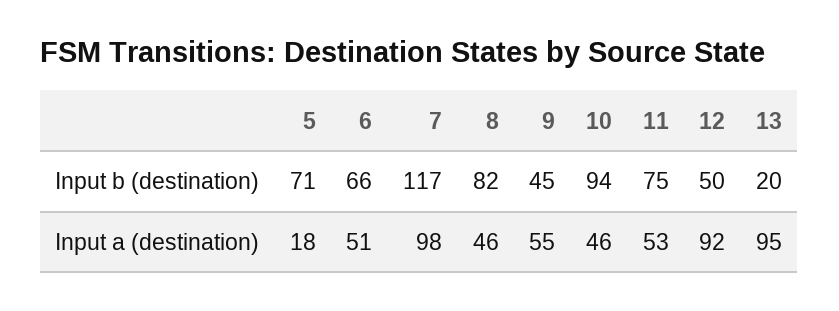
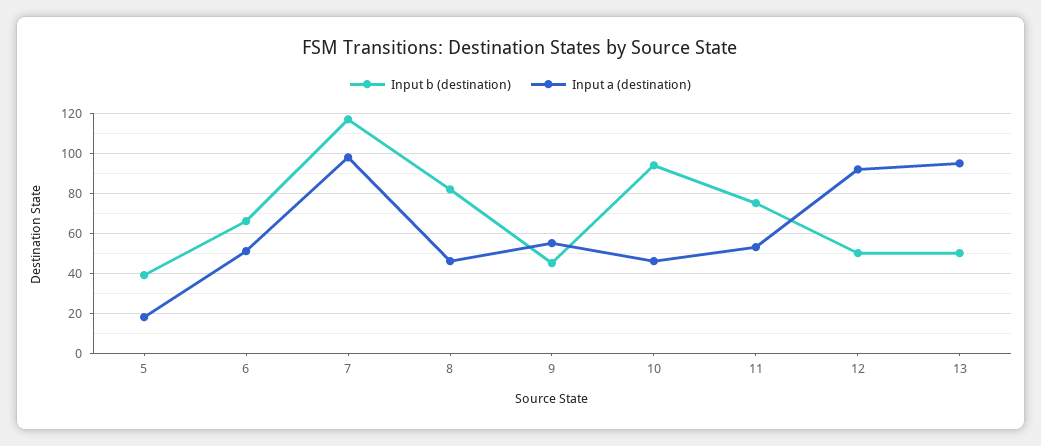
  {
    "Input b (destination)": {
-     "5": 71,
+     "5": 40,
      "6": 66,
      "7": 117,
      "8": 82,
      "9": 45,
      "10": 94,
      "11": 75,
      "12": 50,
-     "13": 20
+     "13": 50
    },
    "Input a (destination)": {
      "5": 18,
      "6": 51,
      "7": 98,
      "8": 46,
      "9": 55,
      "10": 46,
      "11": 53,
      "12": 92,
      "13": 95
    }
  }

